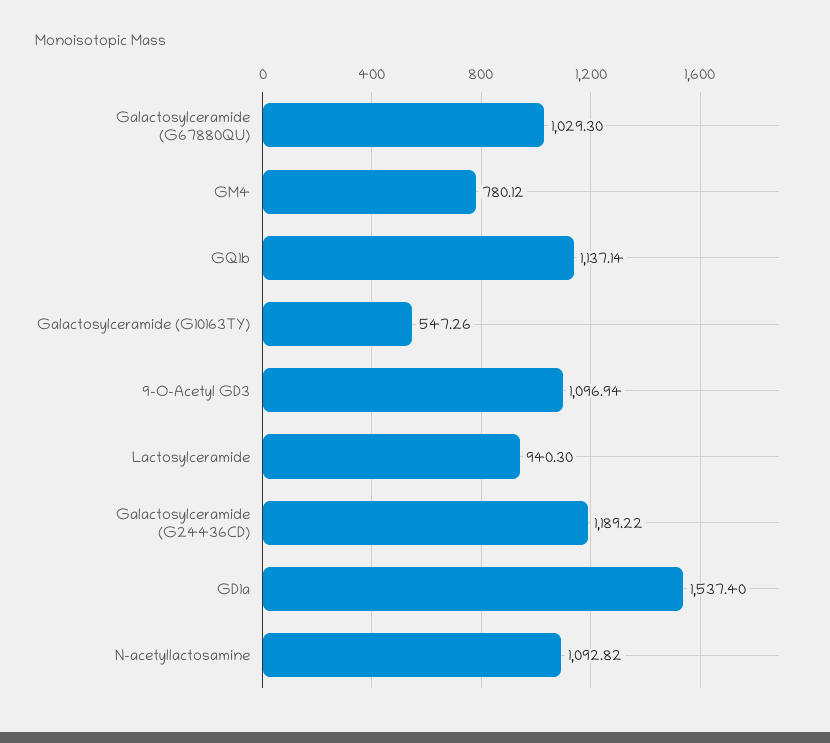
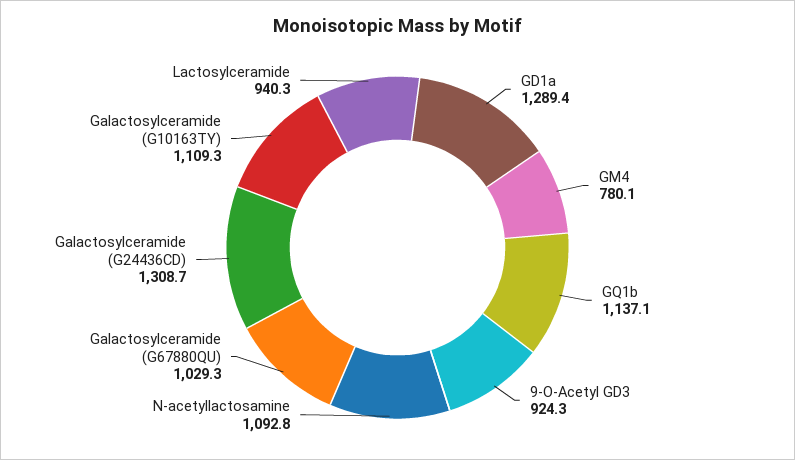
  {
    "Galactosylceramide (G67880QU)": 1029.3,
    "GM4": 780.12,
    "GQ1b": 1137.14,
-   "Galactosylceramide (G10163TY)": 547.26,
+   "Galactosylceramide (G10163TY)": 1109.3,
-   "9-O-Acetyl GD3": 1096.94,
+   "9-O-Acetyl GD3": 924.3,
    "Lactosylceramide": 940.3,
-   "Galactosylceramide (G24436CD)": 1189.22,
+   "Galactosylceramide (G24436CD)": 1308.7,
-   "GD1a": 1537.4,
+   "GD1a": 1289.4,
    "N-acetyllactosamine": 1092.82
  }

